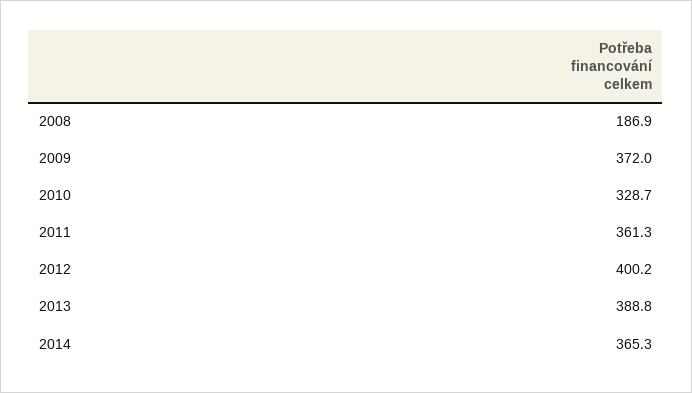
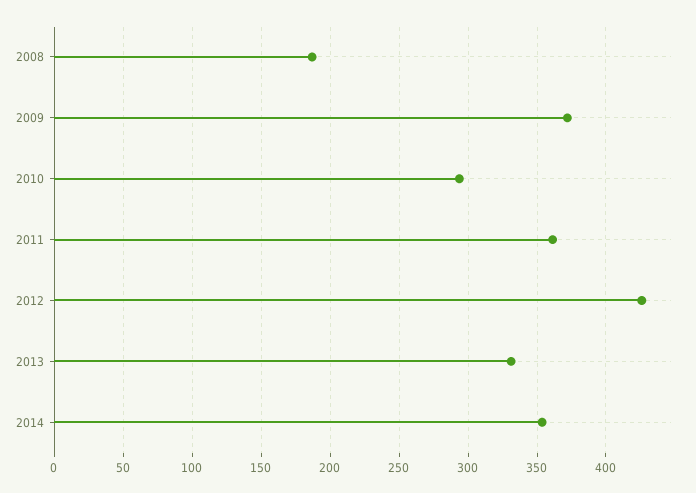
  {
    "2008": 186.9,
    "2009": 372,
-   "2010": 328.7,
+   "2010": 295,
    "2011": 361.3,
-   "2012": 400.2,
+   "2012": 425,
-   "2013": 388.8,
+   "2013": 330,
-   "2014": 365.3
+   "2014": 355
  }

